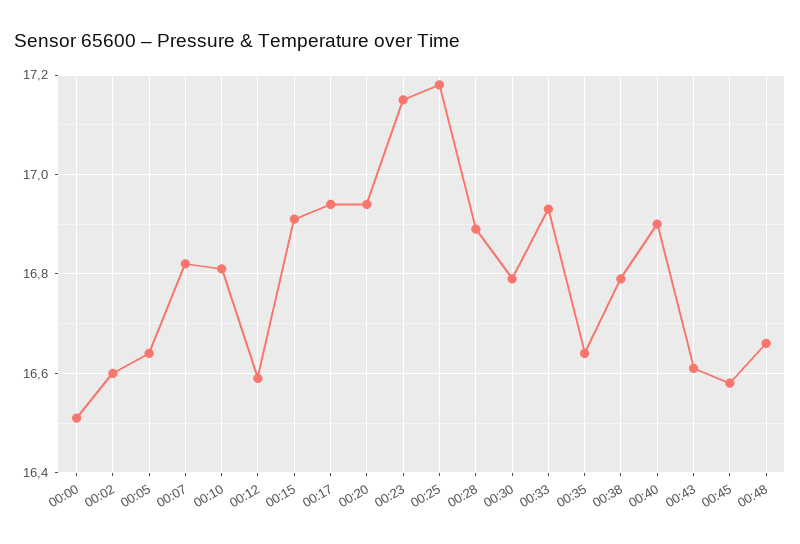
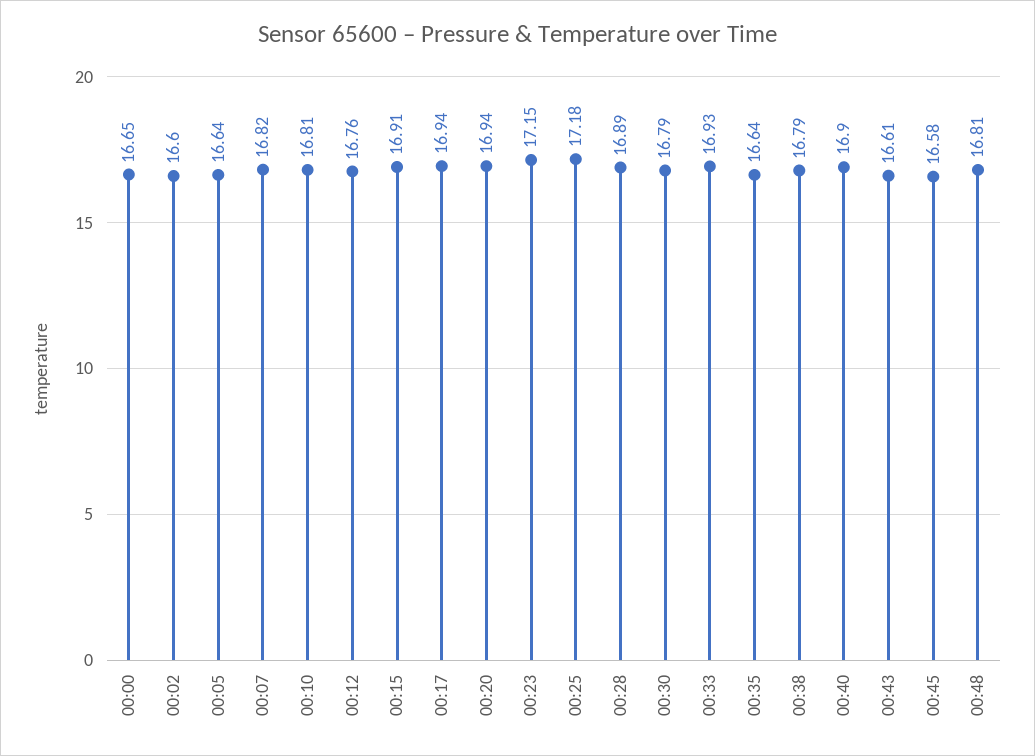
  {
-   "00:00": 16.5,
+   "00:00": 16.65,
    "00:02": 16.6,
    "00:05": 16.64,
    "00:07": 16.82,
    "00:10": 16.81,
-   "00:12": 16.6,
+   "00:12": 16.76,
    "00:15": 16.91,
    "00:17": 16.94,
    "00:20": 16.94,
    "00:23": 17.15,
    "00:25": 17.18,
    "00:28": 16.89,
    "00:30": 16.79,
    "00:33": 16.93,
    "00:35": 16.64,
    "00:38": 16.79,
    "00:40": 16.9,
    "00:43": 16.61,
    "00:45": 16.58,
-   "00:48": 16.65
+   "00:48": 16.81
  }

